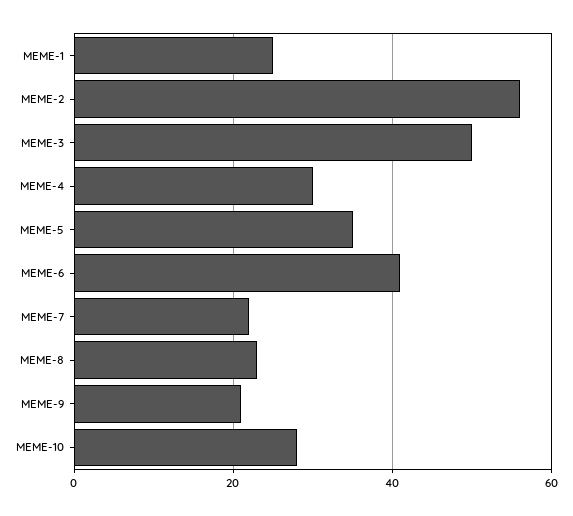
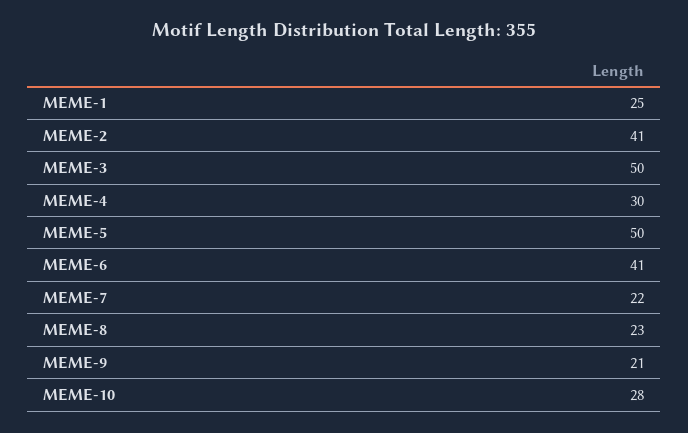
  {
    "MEME-1": 25,
-   "MEME-2": 55,
+   "MEME-2": 41,
    "MEME-3": 50,
    "MEME-4": 30,
-   "MEME-5": 35,
+   "MEME-5": 50,
    "MEME-6": 41,
    "MEME-7": 22,
    "MEME-8": 23,
    "MEME-9": 21,
    "MEME-10": 28
  }

